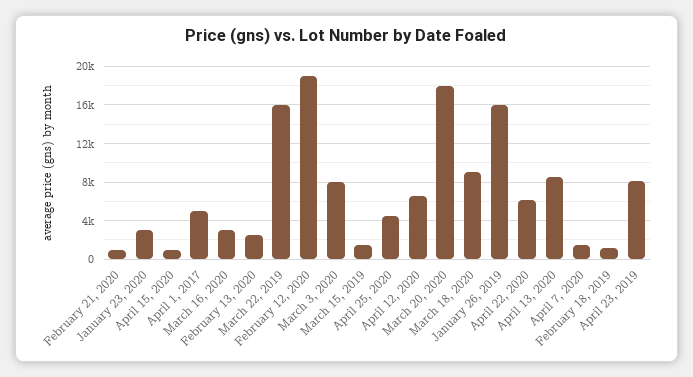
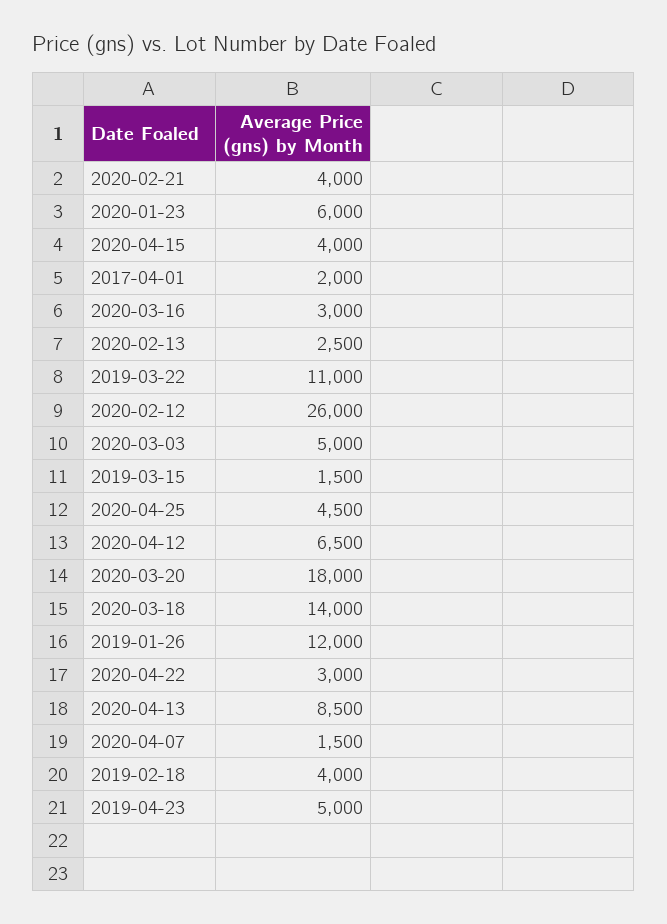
  {
-   "February 21, 2020": 1000,
+   "February 21, 2020": 4000,
-   "January 23, 2020": 3000,
+   "January 23, 2020": 6000,
-   "April 15, 2020": 1000,
+   "April 15, 2020": 4000,
-   "April 1, 2017": 5000,
+   "April 1, 2017": 2000,
    "March 16, 2020": 3000,
    "February 13, 2020": 2500,
-   "March 22, 2019": 16000,
+   "March 22, 2019": 11000,
-   "February 12, 2020": 19000,
+   "February 12, 2020": 26000,
-   "March 3, 2020": 8000,
+   "March 3, 2020": 5000,
    "March 15, 2019": 1500,
    "April 25, 2020": 4500,
    "April 12, 2020": 6500,
    "March 20, 2020": 18000,
-   "March 18, 2020": 9000,
+   "March 18, 2020": 14000,
-   "January 26, 2019": 16000,
+   "January 26, 2019": 12000,
-   "April 22, 2020": 6000,
+   "April 22, 2020": 3000,
    "April 13, 2020": 8500,
    "April 7, 2020": 1500,
-   "February 18, 2019": 1000,
+   "February 18, 2019": 4000,
-   "April 23, 2019": 8000
+   "April 23, 2019": 5000
  }

